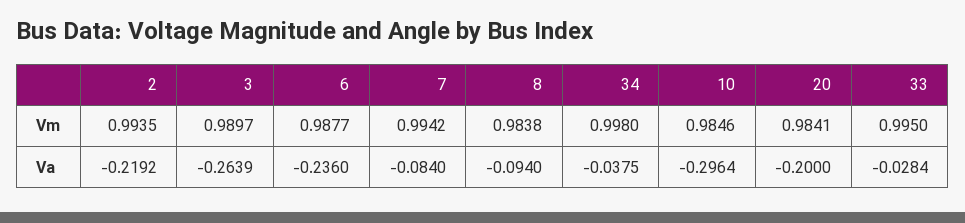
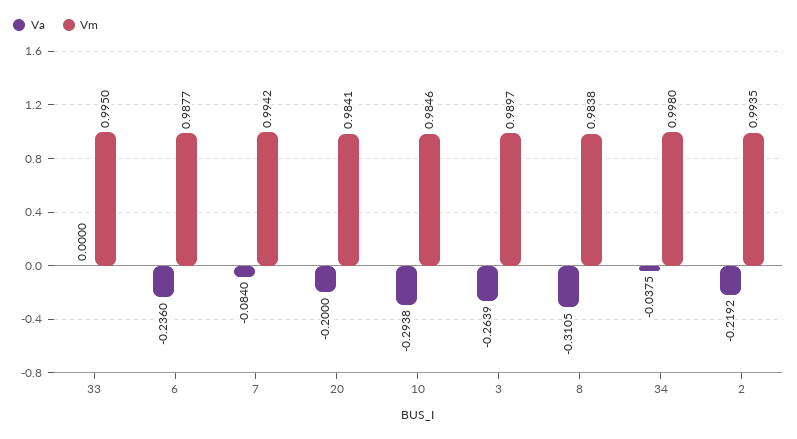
  {
    "Vm": {
      "2": 0.9935,
      "3": 0.9897,
      "6": 0.9877,
      "7": 0.9942,
      "8": 0.9838,
      "34": 0.998,
      "10": 0.9846,
      "20": 0.9841,
      "33": 0.995
    },
    "Va": {
      "2": -0.2192,
      "3": -0.2639,
      "6": -0.236,
      "7": -0.084,
-     "8": -0.094,
+     "8": -0.3105,
      "34": -0.0375,
-     "10": -0.2964,
+     "10": -0.2938,
      "20": -0.2,
-     "33": -0.0284
+     "33": 0
    }
  }

